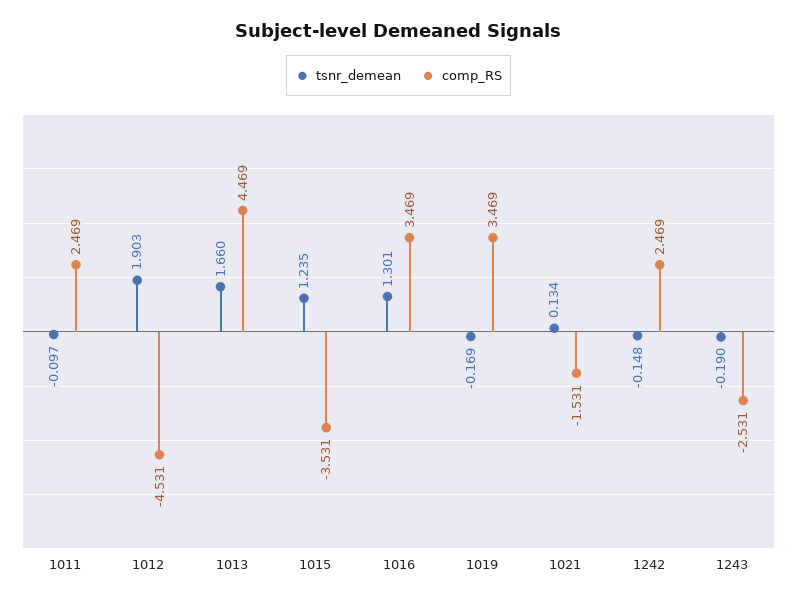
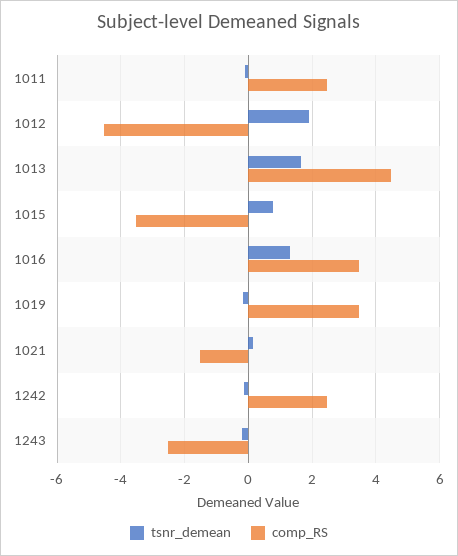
  {
    "tsnr_demean": {
      "1011": -0.097,
      "1012": 1.903,
      "1013": 1.66,
-     "1015": 1.235,
+     "1015": 0.8,
      "1016": 1.301,
      "1019": -0.169,
      "1021": 0.134,
      "1242": -0.148,
      "1243": -0.19
    },
    "comp_RS": {
      "1011": 2.469,
      "1012": -4.531,
      "1013": 4.469,
      "1015": -3.531,
      "1016": 3.469,
      "1019": 3.469,
      "1021": -1.531,
      "1242": 2.469,
      "1243": -2.531
    }
  }

